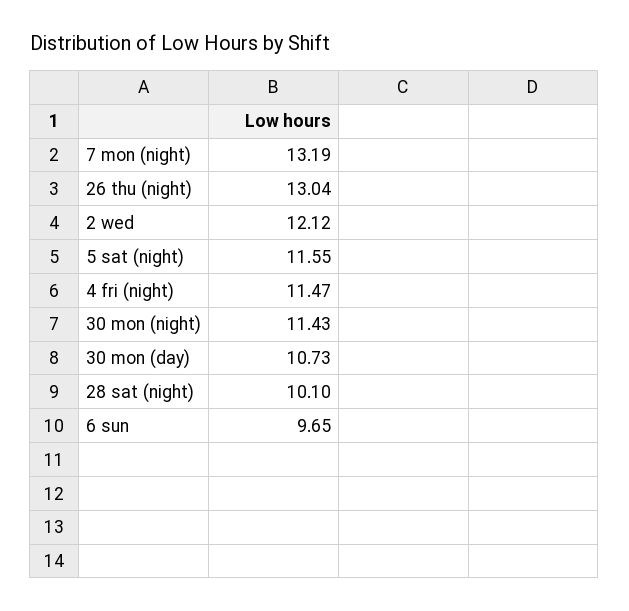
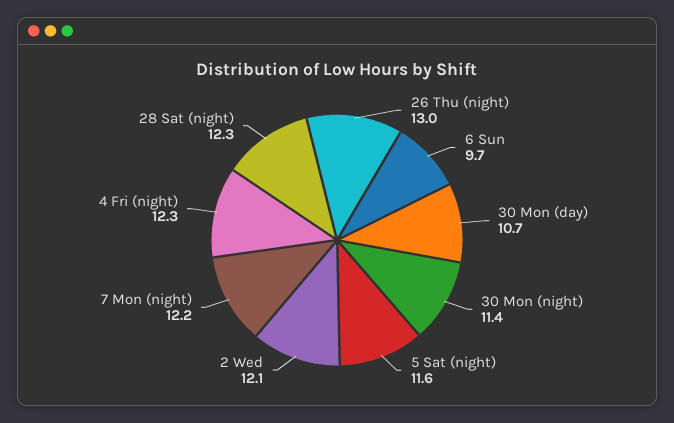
  {
-   "7 mon (night)": 13.19,
+   "7 mon (night)": 12.2,
    "26 thu (night)": 13.04,
    "2 wed": 12.12,
    "5 sat (night)": 11.55,
-   "4 fri (night)": 11.47,
+   "4 fri (night)": 12.3,
    "30 mon (night)": 11.43,
    "30 mon (day)": 10.73,
-   "28 sat (night)": 10.1,
+   "28 sat (night)": 12.3,
    "6 sun": 9.65
  }

